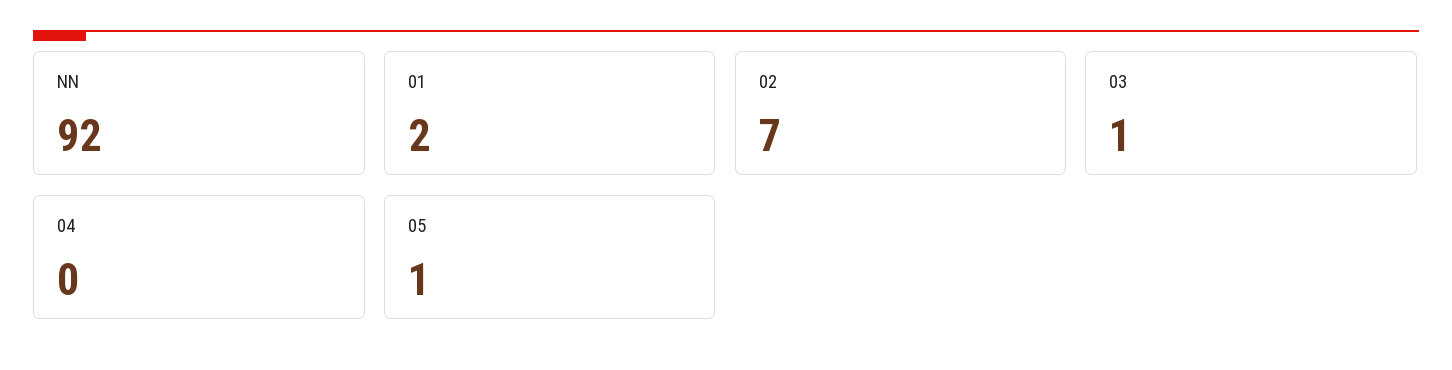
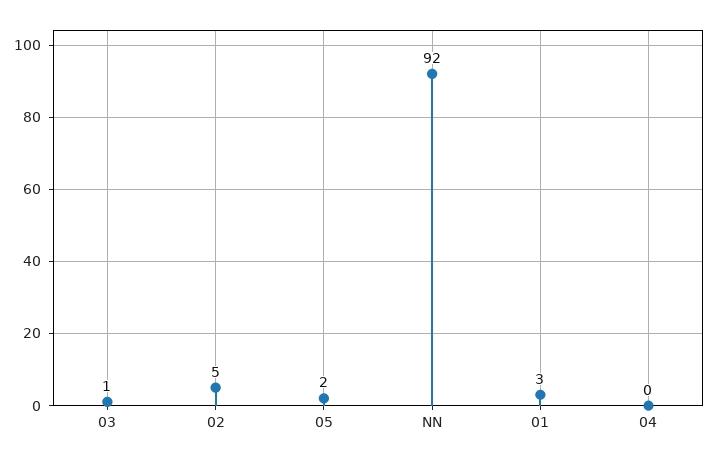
  {
    "NN": 92,
-   "01": 2,
+   "01": 3,
-   "02": 7,
+   "02": 5,
    "03": 1,
    "04": 0,
-   "05": 1
+   "05": 2
  }

